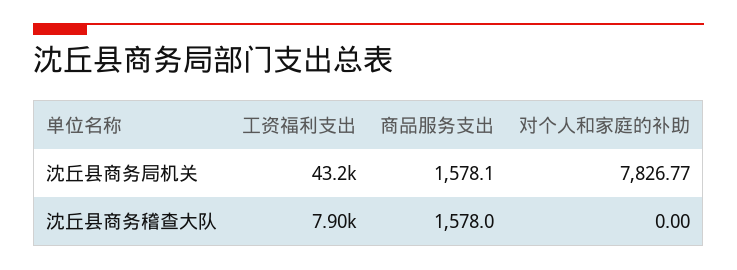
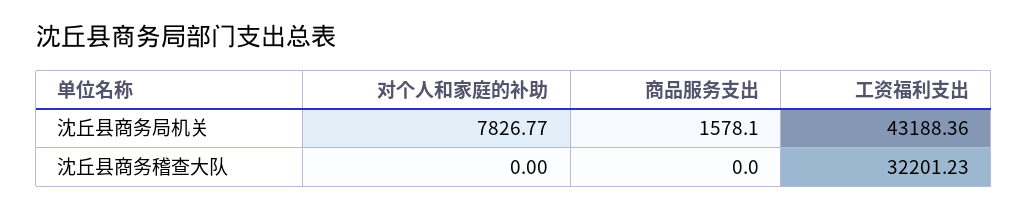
  {
    "工资福利支出": {
      "沈丘县商务局机关": 43188.36,
-     "沈丘县商务稽查大队": 7900
+     "沈丘县商务稽查大队": 32201.23
    },
    "商品服务支出": {
      "沈丘县商务局机关": 1578.1,
-     "沈丘县商务稽查大队": 1578
+     "沈丘县商务稽查大队": 0
    },
    "对个人和家庭的补助": {
      "沈丘县商务局机关": 7826.77,
      "沈丘县商务稽查大队": 0
    }
  }

